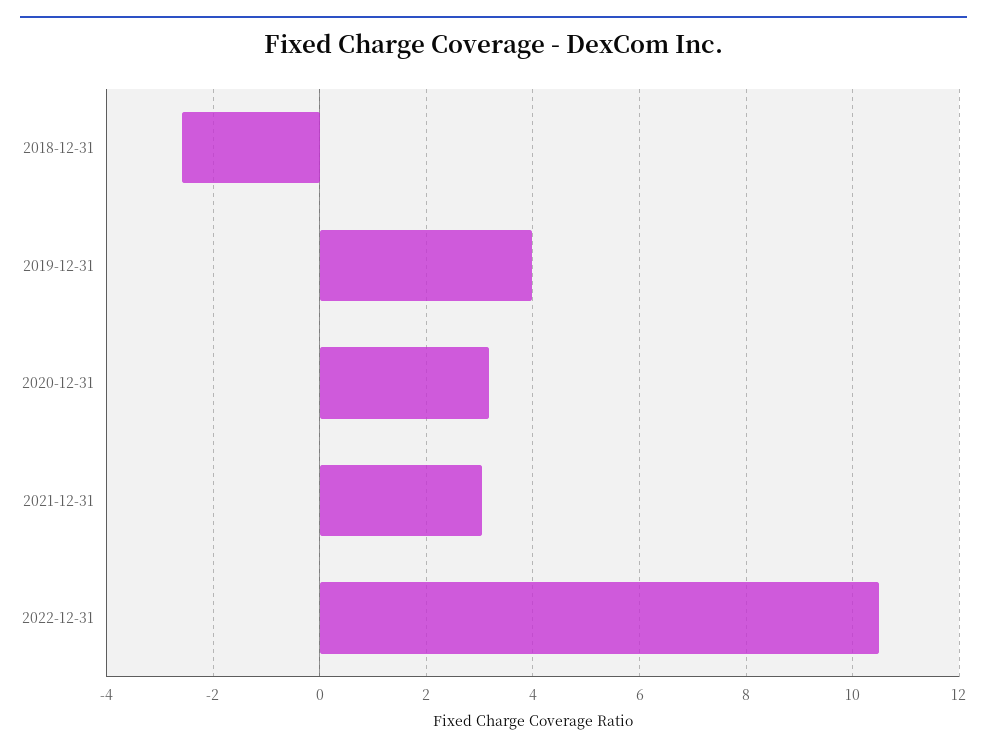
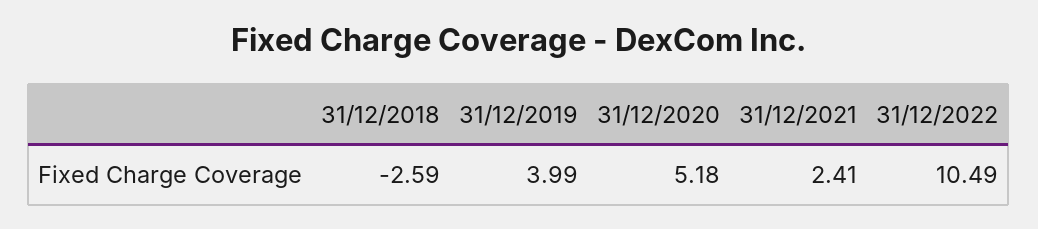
  {
    "2018-12-31": -2.59,
    "2019-12-31": 3.99,
-   "2020-12-31": 3.2,
+   "2020-12-31": 5.18,
-   "2021-12-31": 3,
+   "2021-12-31": 2.41,
    "2022-12-31": 10.49
  }

